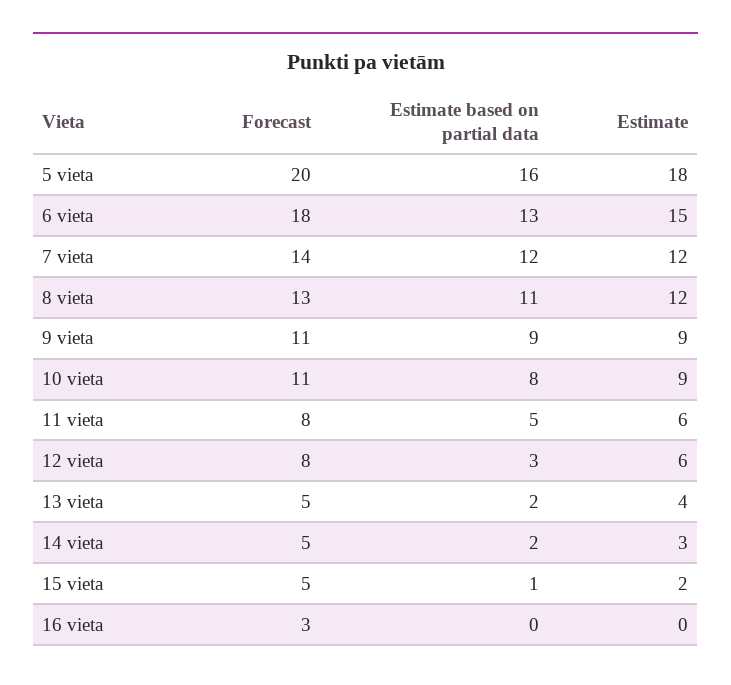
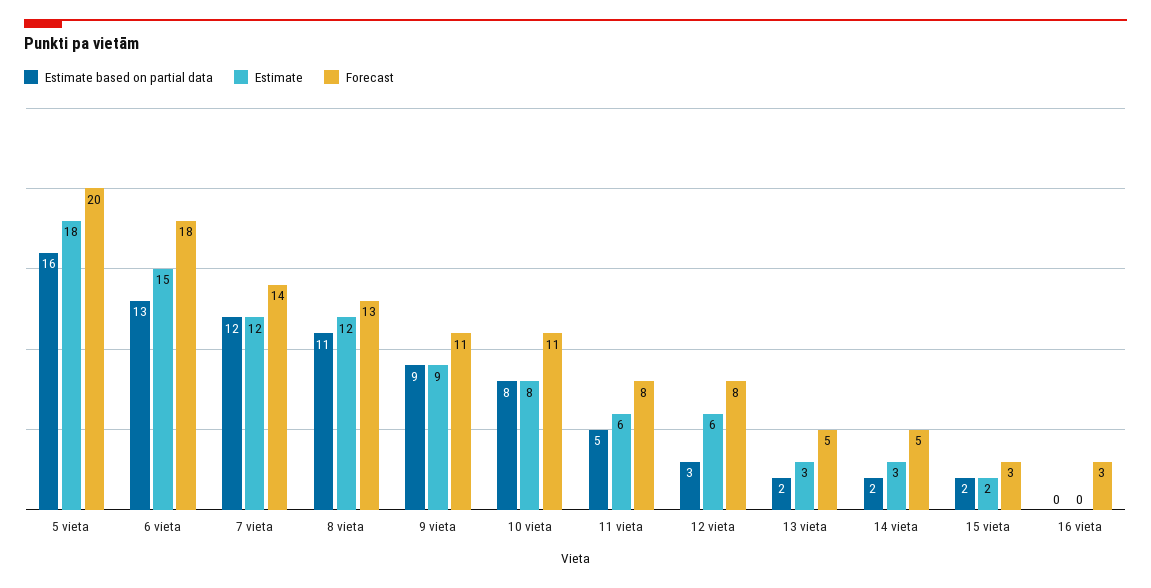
  {
    "Forecast": {
      "5 vieta": 20,
      "6 vieta": 18,
      "7 vieta": 14,
      "8 vieta": 13,
      "9 vieta": 11,
      "10 vieta": 11,
      "11 vieta": 8,
      "12 vieta": 8,
      "13 vieta": 5,
      "14 vieta": 5,
-     "15 vieta": 5,
+     "15 vieta": 3,
      "16 vieta": 3
    },
    "Estimate based on partial data": {
      "5 vieta": 16,
      "6 vieta": 13,
      "7 vieta": 12,
      "8 vieta": 11,
      "9 vieta": 9,
      "10 vieta": 8,
      "11 vieta": 5,
      "12 vieta": 3,
      "13 vieta": 2,
      "14 vieta": 2,
-     "15 vieta": 1,
+     "15 vieta": 2,
      "16 vieta": 0
    },
    "Estimate": {
      "5 vieta": 18,
      "6 vieta": 15,
      "7 vieta": 12,
      "8 vieta": 12,
      "9 vieta": 9,
-     "10 vieta": 9,
+     "10 vieta": 8,
      "11 vieta": 6,
      "12 vieta": 6,
-     "13 vieta": 4,
+     "13 vieta": 3,
      "14 vieta": 3,
      "15 vieta": 2,
      "16 vieta": 0
    }
  }

